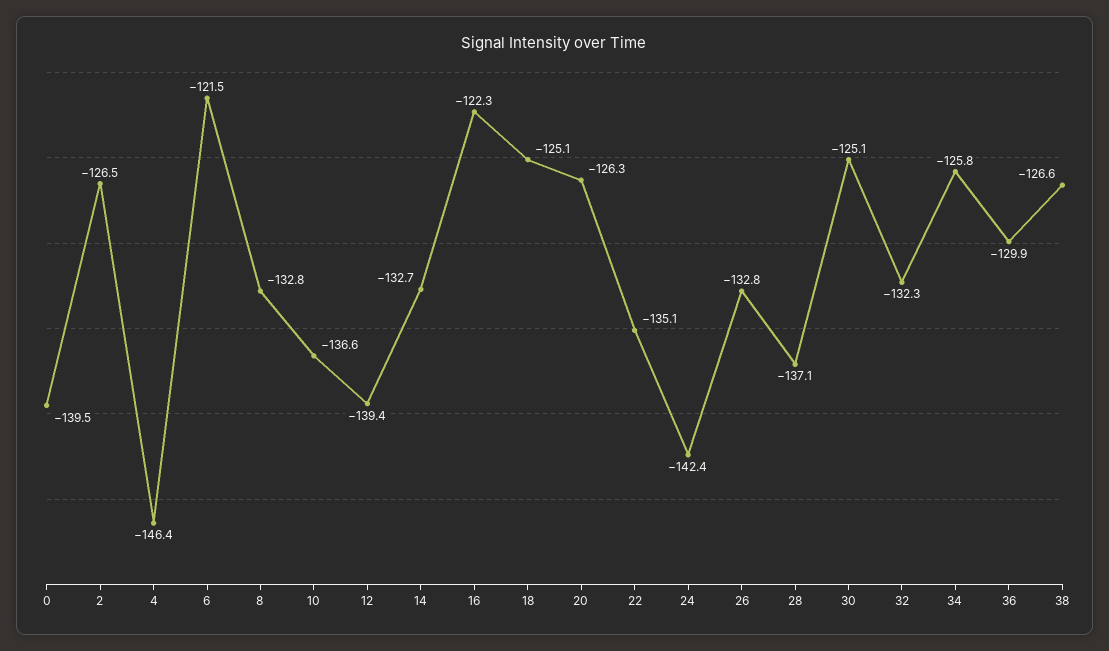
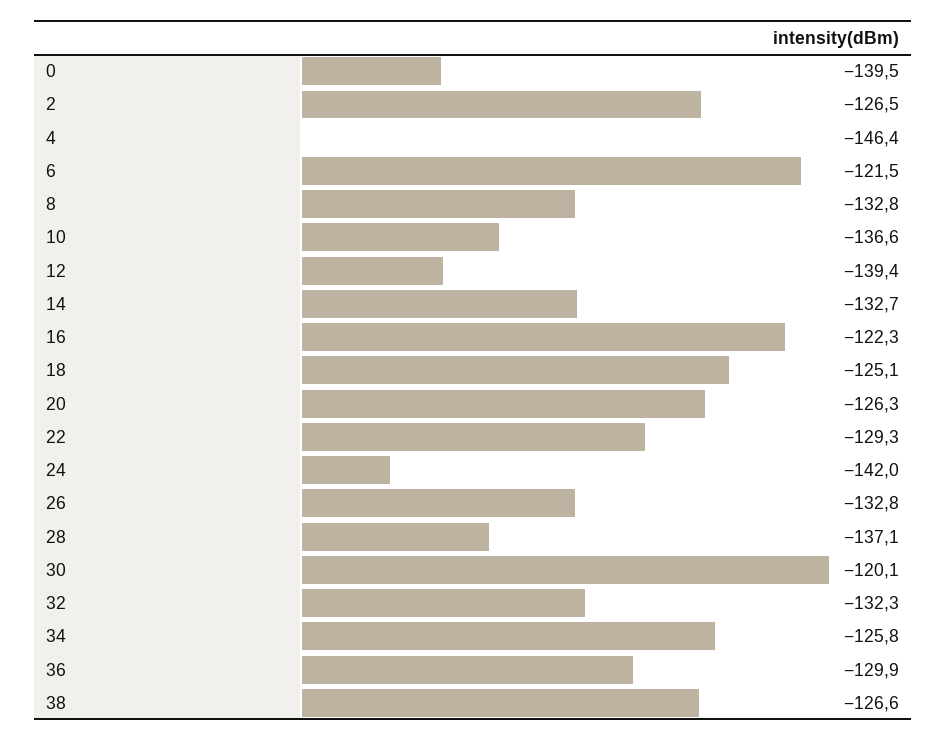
  {
    "0": -139.5,
    "2": -126.5,
    "4": -146.4,
    "6": -121.5,
    "8": -132.8,
    "10": -136.6,
    "12": -139.4,
    "14": -132.7,
    "16": -122.3,
    "18": -125.1,
    "20": -126.3,
-   "22": -135.1,
+   "22": -129.3,
-   "24": -142.4,
+   "24": -142,
    "26": -132.8,
    "28": -137.1,
-   "30": -125.1,
+   "30": -120.1,
    "32": -132.3,
    "34": -125.8,
    "36": -129.9,
    "38": -126.6
  }

